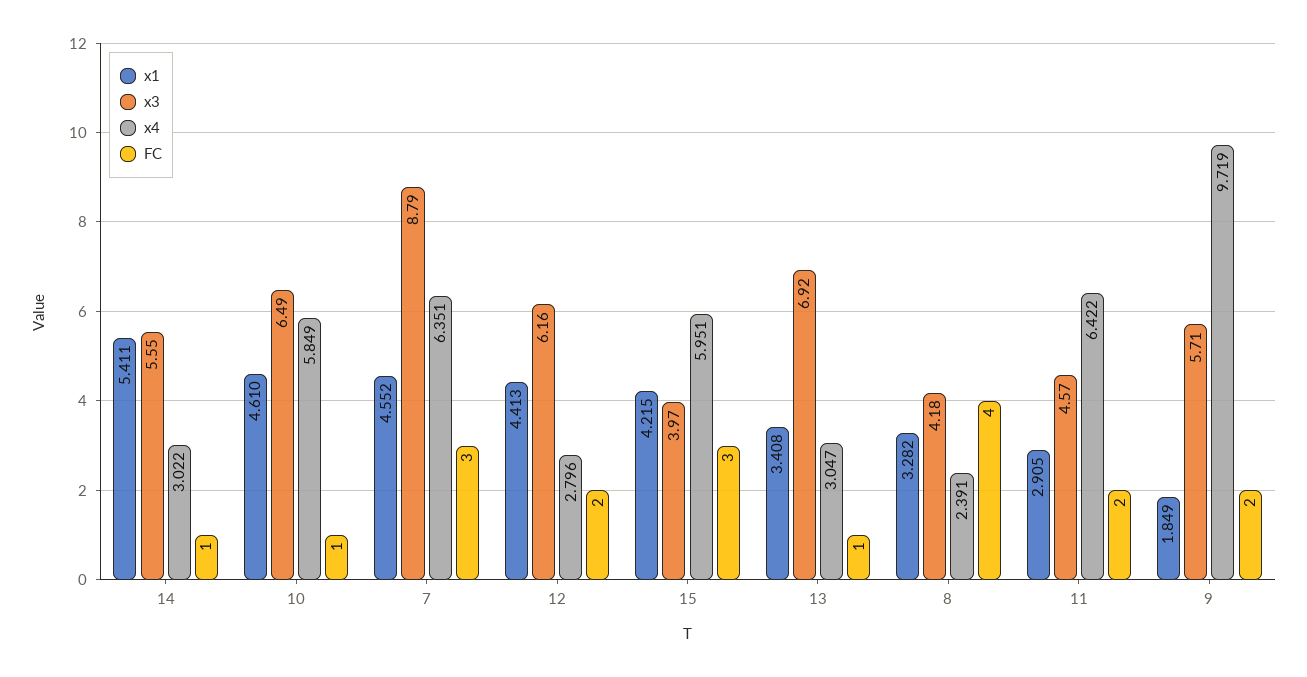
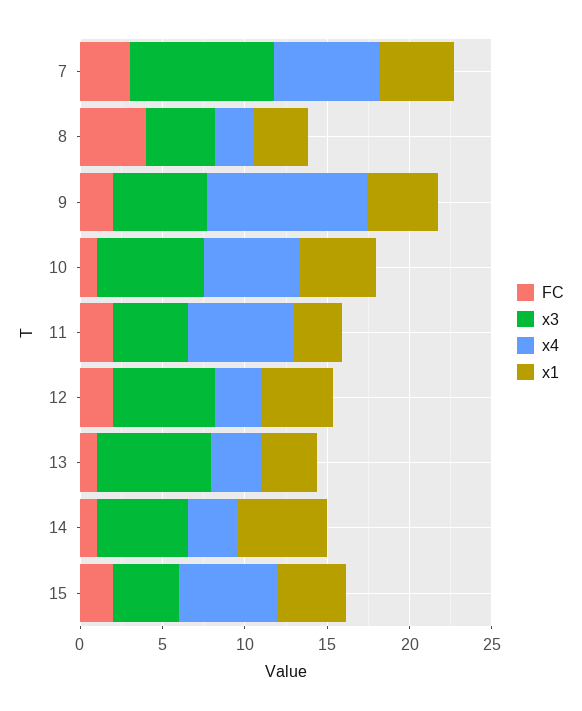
  {
    "x1": {
      "14": 5.411,
      "10": 4.61,
      "7": 4.552,
      "12": 4.413,
      "15": 4.215,
      "13": 3.408,
      "8": 3.282,
      "11": 2.905,
-     "9": 1.849
+     "9": 4
    },
    "x3": {
      "14": 5.55,
      "10": 6.49,
      "7": 8.79,
      "12": 6.16,
      "15": 3.97,
      "13": 6.92,
      "8": 4.18,
      "11": 4.57,
      "9": 5.71
    },
    "x4": {
      "14": 3.022,
      "10": 5.849,
      "7": 6.351,
      "12": 2.796,
      "15": 5.951,
      "13": 3.047,
      "8": 2.391,
      "11": 6.422,
      "9": 9.719
    },
    "FC": {
      "14": 1,
      "10": 1,
      "7": 3,
      "12": 2,
-     "15": 3,
+     "15": 2,
      "13": 1,
      "8": 4,
      "11": 2,
      "9": 2
    }
  }

